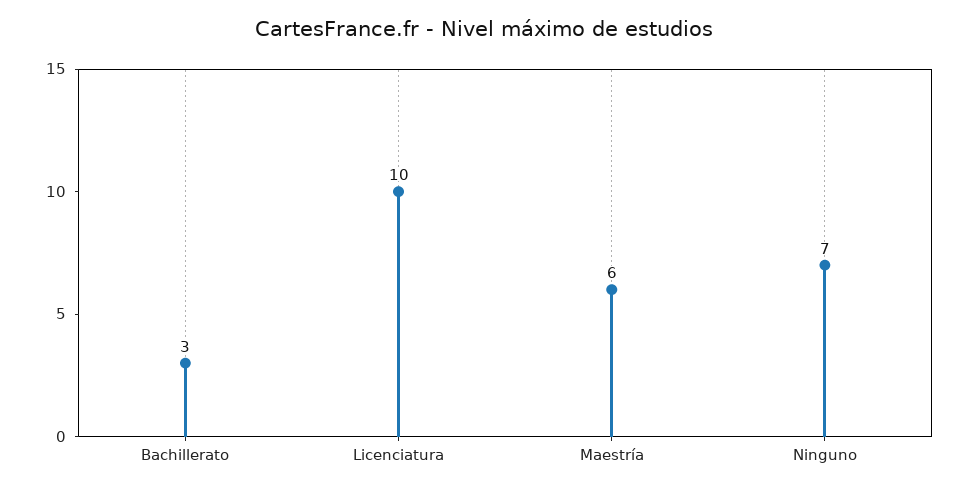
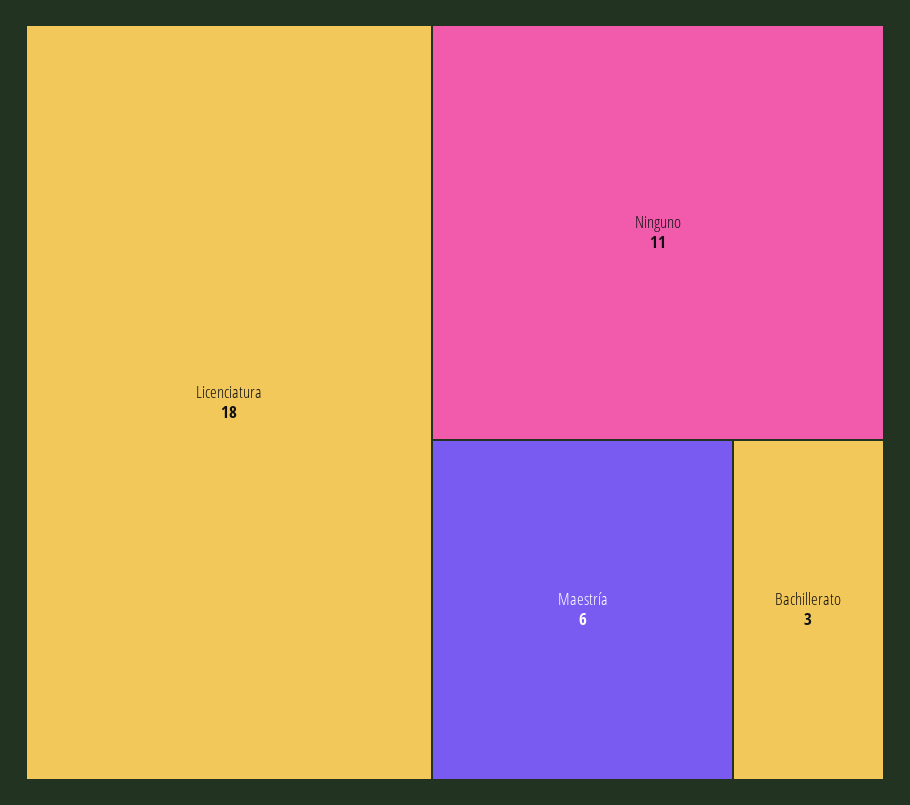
  {
    "Bachillerato": 3,
-   "Licenciatura": 10,
+   "Licenciatura": 18,
    "Maestría": 6,
-   "Ninguno": 7
+   "Ninguno": 11
  }

